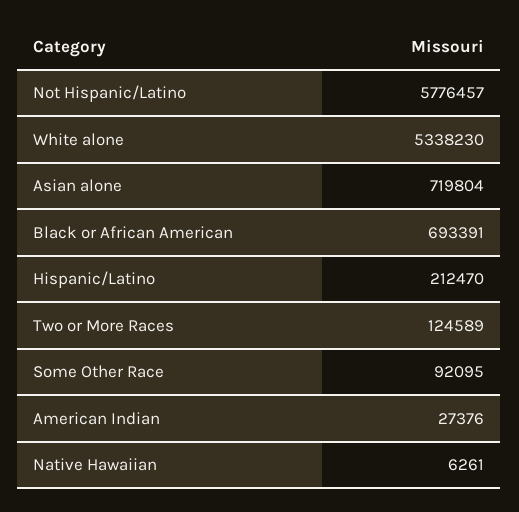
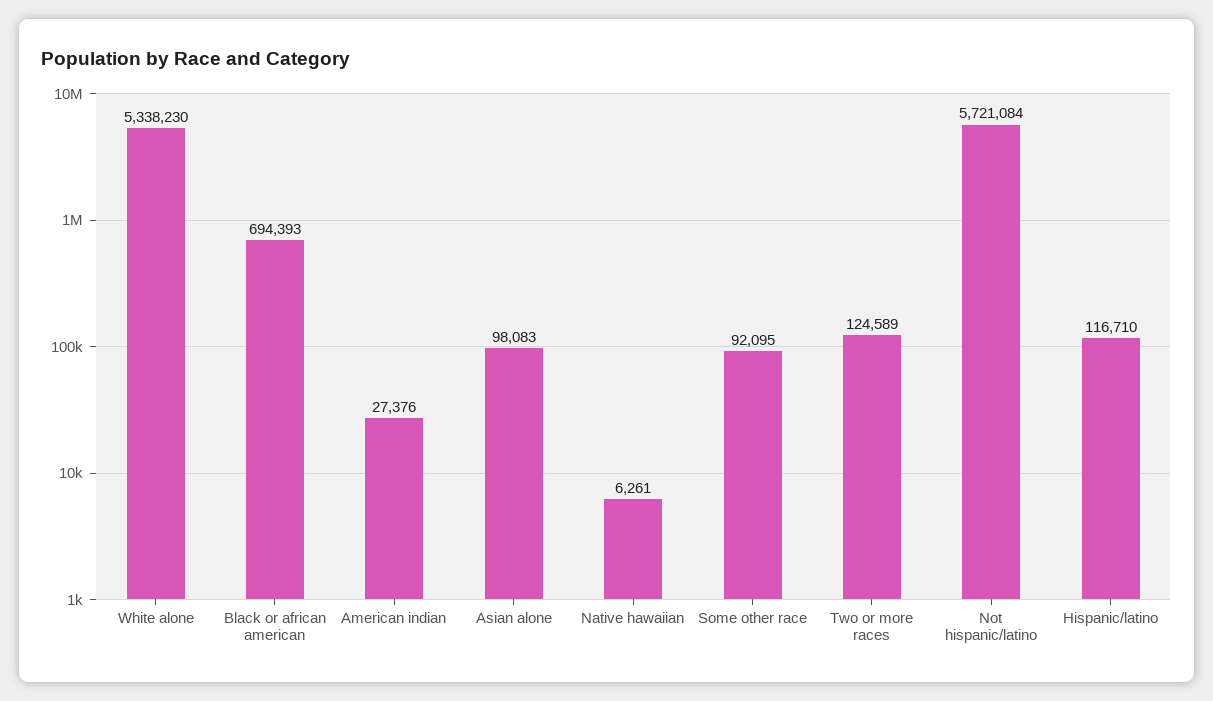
  {
-   "Not Hispanic/Latino": 5776457,
+   "Not Hispanic/Latino": 5721084,
    "White alone": 5338230,
-   "Asian alone": 719804,
+   "Asian alone": 98083,
-   "Black or African American": 693391,
+   "Black or African American": 694393,
-   "Hispanic/Latino": 212470,
+   "Hispanic/Latino": 116710,
    "Two or More Races": 124589,
    "Some Other Race": 92095,
    "American Indian": 27376,
    "Native Hawaiian": 6261
  }

